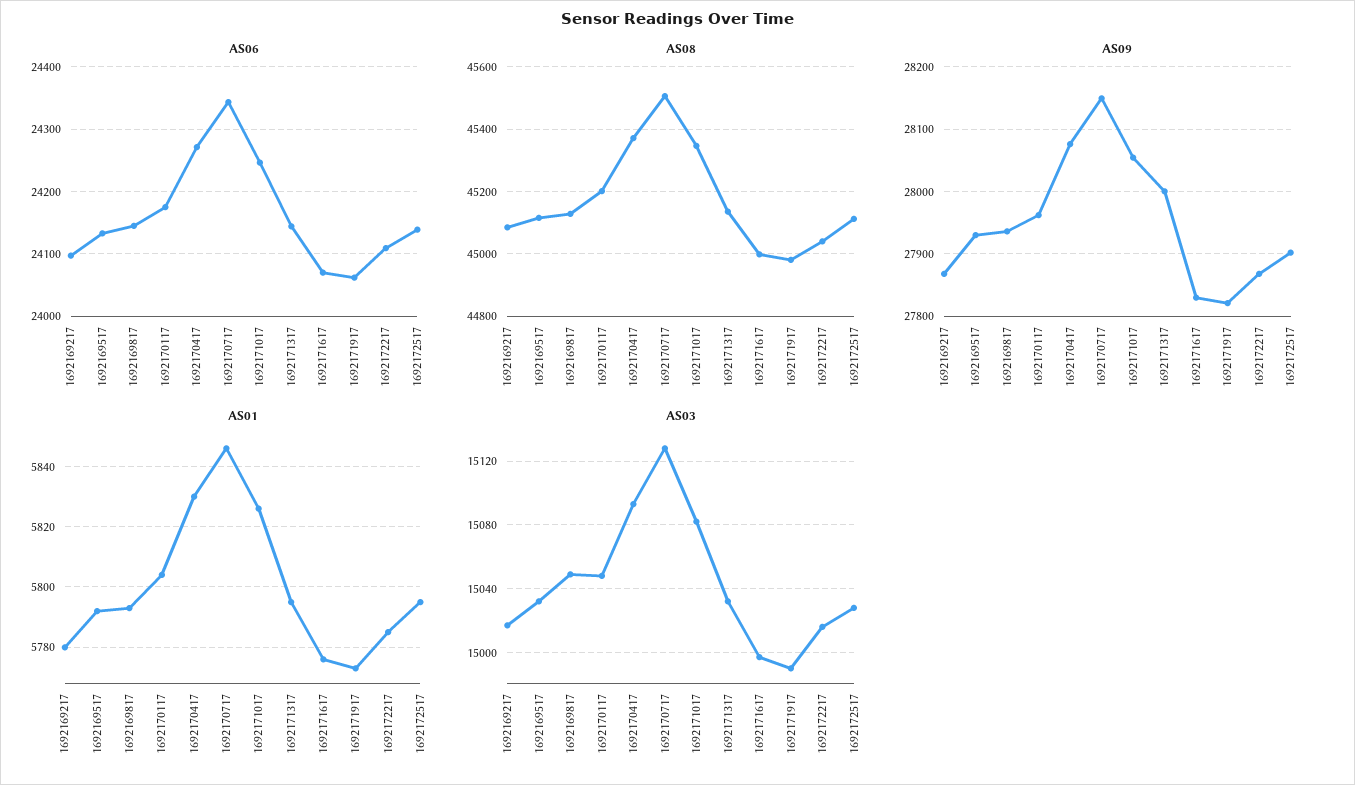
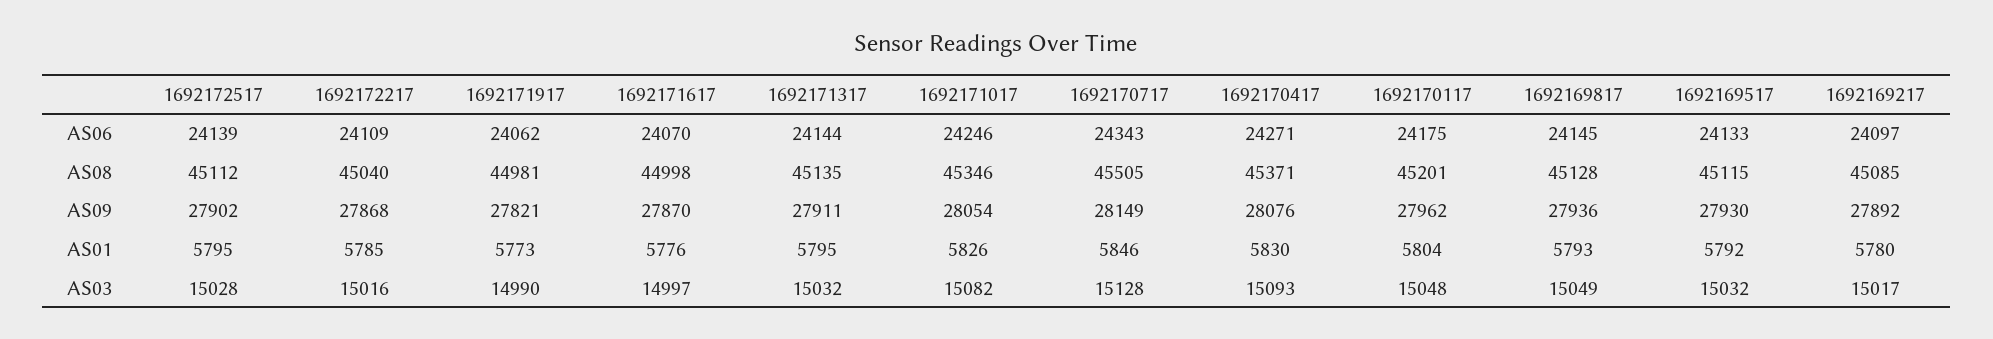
  {
    "AS06": {
      "1692169217": 24097,
      "1692169517": 24133,
      "1692169817": 24145,
      "1692170117": 24175,
      "1692170417": 24271,
      "1692170717": 24343,
      "1692171017": 24246,
      "1692171317": 24144,
      "1692171617": 24070,
      "1692171917": 24062,
      "1692172217": 24109,
      "1692172517": 24139
    },
    "AS08": {
      "1692169217": 45085,
      "1692169517": 45115,
      "1692169817": 45128,
      "1692170117": 45201,
      "1692170417": 45371,
      "1692170717": 45505,
      "1692171017": 45346,
      "1692171317": 45135,
      "1692171617": 44998,
      "1692171917": 44981,
      "1692172217": 45040,
      "1692172517": 45112
    },
    "AS09": {
-     "1692169217": 27870,
+     "1692169217": 27892,
      "1692169517": 27930,
      "1692169817": 27936,
      "1692170117": 27962,
      "1692170417": 28076,
      "1692170717": 28149,
      "1692171017": 28054,
-     "1692171317": 28000,
+     "1692171317": 27911,
-     "1692171617": 27830,
+     "1692171617": 27870,
      "1692171917": 27821,
      "1692172217": 27868,
      "1692172517": 27902
    },
    "AS01": {
      "1692169217": 5780,
      "1692169517": 5792,
      "1692169817": 5793,
      "1692170117": 5804,
      "1692170417": 5830,
      "1692170717": 5846,
      "1692171017": 5826,
      "1692171317": 5795,
      "1692171617": 5776,
      "1692171917": 5773,
      "1692172217": 5785,
      "1692172517": 5795
    },
    "AS03": {
      "1692169217": 15017,
      "1692169517": 15032,
      "1692169817": 15049,
      "1692170117": 15048,
      "1692170417": 15093,
      "1692170717": 15128,
      "1692171017": 15082,
      "1692171317": 15032,
      "1692171617": 14997,
      "1692171917": 14990,
      "1692172217": 15016,
      "1692172517": 15028
    }
  }

